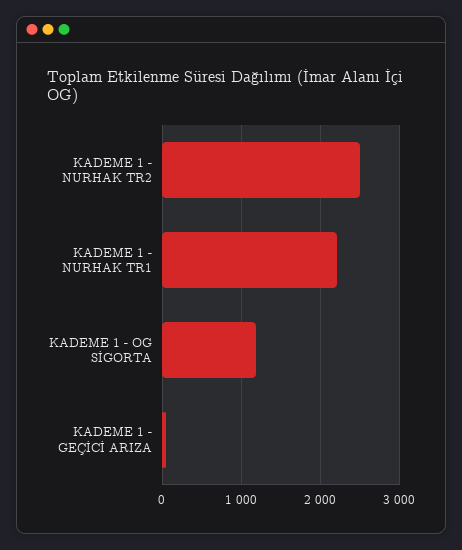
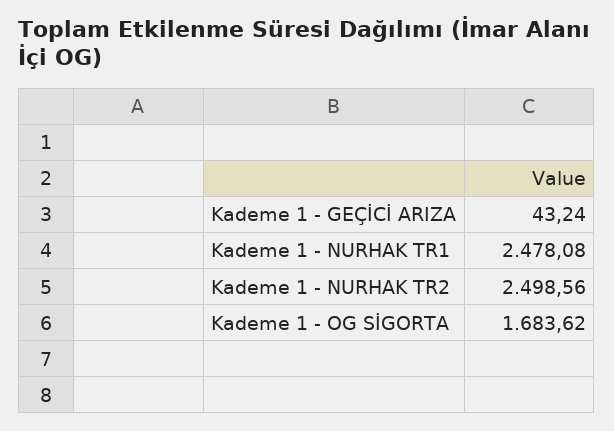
  {
    "KADEME 1 - NURHAK TR2": 2498.56,
-   "KADEME 1 - NURHAK TR1": 2200,
+   "KADEME 1 - NURHAK TR1": 2478.08,
-   "KADEME 1 - OG SİGORTA": 1200,
+   "KADEME 1 - OG SİGORTA": 1683.62,
    "KADEME 1 - GEÇİCİ ARIZA": 43.24
  }

